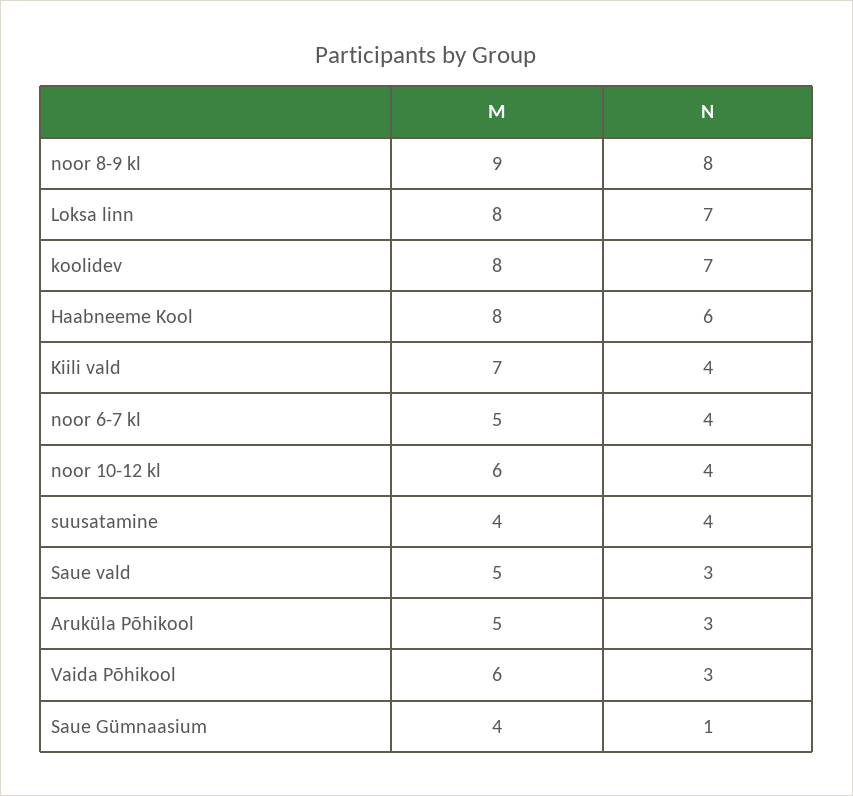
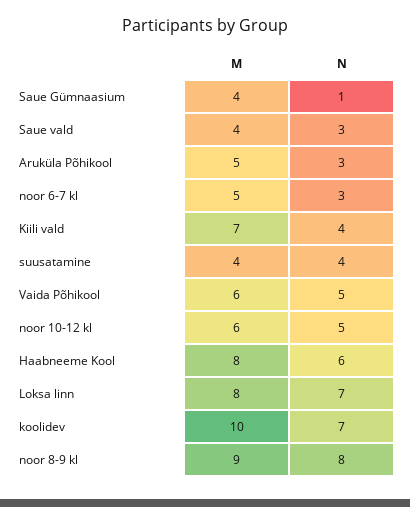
  {
    "M": {
      "noor 8-9 kl": 9,
      "Loksa linn": 8,
-     "koolidev": 8,
+     "koolidev": 10,
      "Haabneeme Kool": 8,
      "Kiili vald": 7,
      "noor 6-7 kl": 5,
      "noor 10-12 kl": 6,
      "suusatamine": 4,
-     "Saue vald": 5,
+     "Saue vald": 4,
      "Aruküla Põhikool": 5,
      "Vaida Põhikool": 6,
      "Saue Gümnaasium": 4
    },
    "N": {
      "noor 8-9 kl": 8,
      "Loksa linn": 7,
      "koolidev": 7,
      "Haabneeme Kool": 6,
      "Kiili vald": 4,
-     "noor 6-7 kl": 4,
+     "noor 6-7 kl": 3,
-     "noor 10-12 kl": 4,
+     "noor 10-12 kl": 5,
      "suusatamine": 4,
      "Saue vald": 3,
      "Aruküla Põhikool": 3,
-     "Vaida Põhikool": 3,
+     "Vaida Põhikool": 5,
      "Saue Gümnaasium": 1
    }
  }

